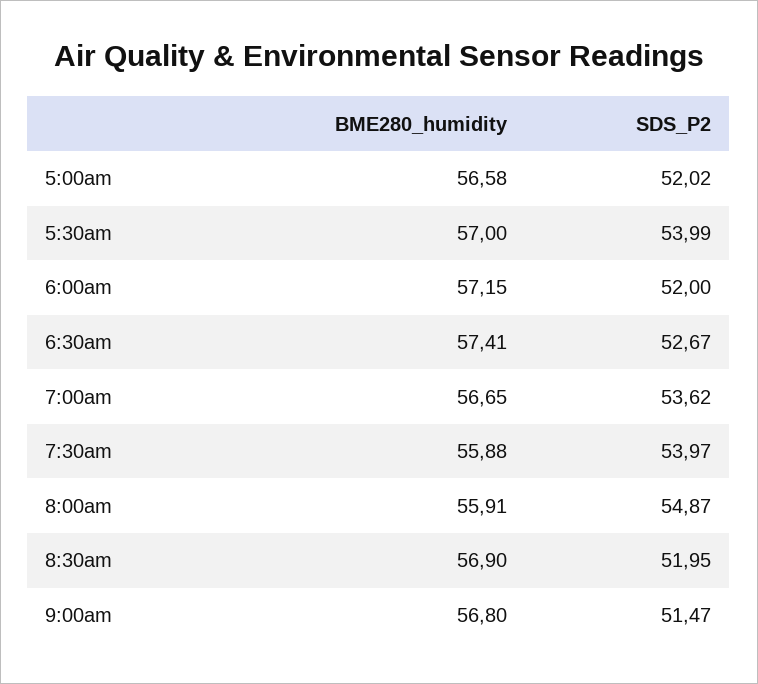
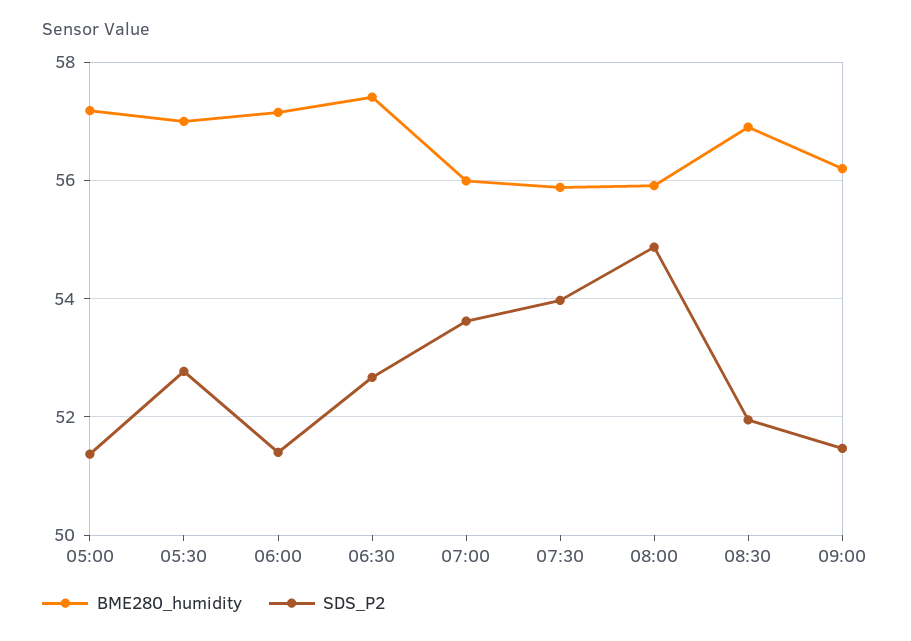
  {
    "BME280_humidity": {
-     "5:00am": 56.58,
+     "5:00am": 57.2,
      "5:30am": 57,
      "6:00am": 57.15,
      "6:30am": 57.41,
-     "7:00am": 56.65,
+     "7:00am": 56,
      "7:30am": 55.88,
      "8:00am": 55.91,
      "8:30am": 56.9,
-     "9:00am": 56.8
+     "9:00am": 56.2
    },
    "SDS_P2": {
-     "5:00am": 52.02,
+     "5:00am": 51.4,
-     "5:30am": 53.99,
+     "5:30am": 52.8,
-     "6:00am": 52,
+     "6:00am": 51.4,
      "6:30am": 52.67,
      "7:00am": 53.62,
      "7:30am": 53.97,
      "8:00am": 54.87,
      "8:30am": 51.95,
      "9:00am": 51.47
    }
  }

